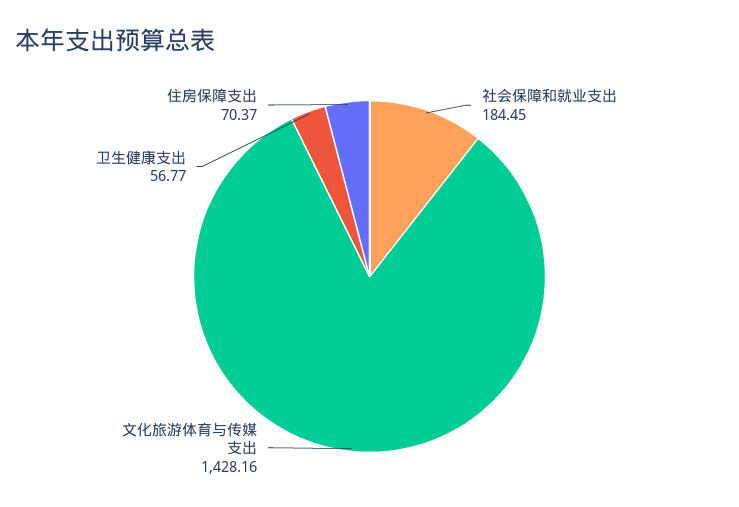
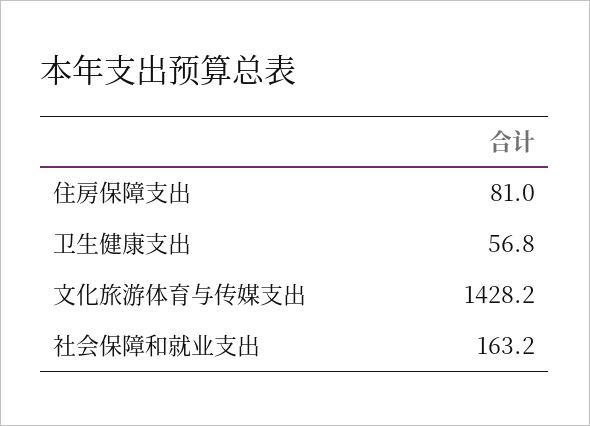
  {
-   "社会保障和就业支出": 184.45,
+   "社会保障和就业支出": 163.2,
    "文化旅游体育与传媒支出": 1428.16,
    "卫生健康支出": 56.77,
-   "住房保障支出": 70.37
+   "住房保障支出": 81
  }

